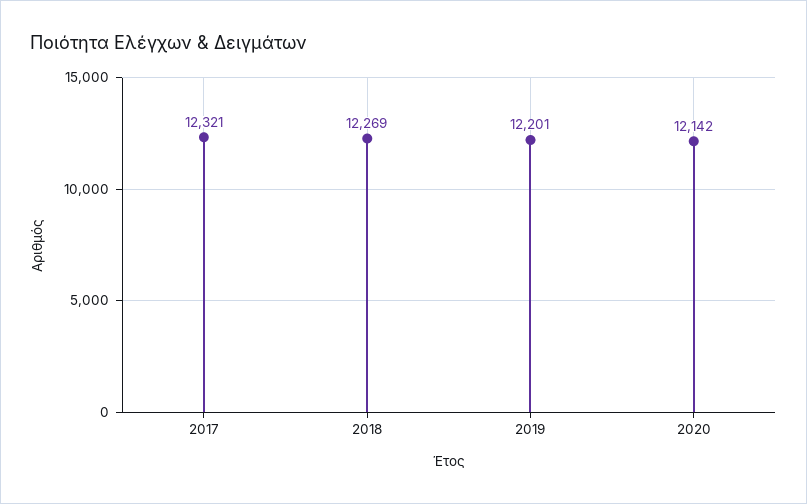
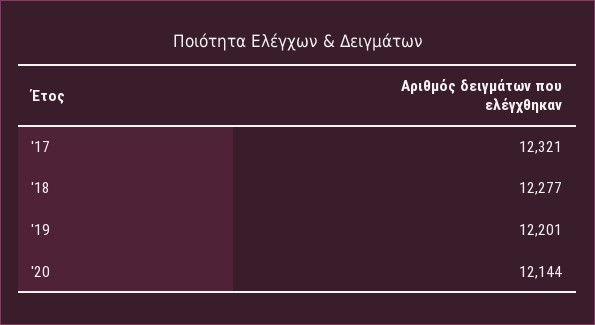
  {
    "2017": 12321,
-   "2018": 12269,
+   "2018": 12277,
    "2019": 12201,
-   "2020": 12142
+   "2020": 12144
  }

